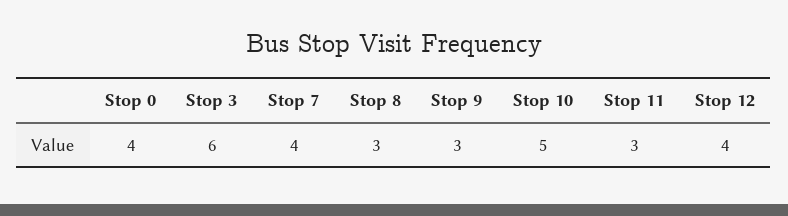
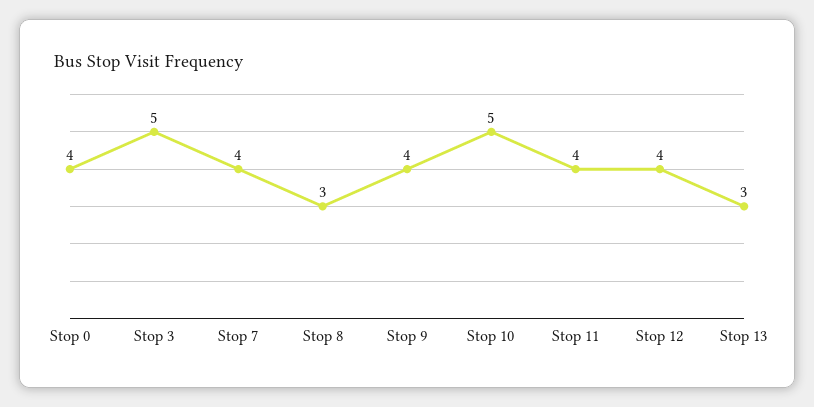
  {
    "Stop 0": 4,
-   "Stop 3": 6,
+   "Stop 3": 5,
    "Stop 7": 4,
    "Stop 8": 3,
-   "Stop 9": 3,
+   "Stop 9": 4,
    "Stop 10": 5,
-   "Stop 11": 3,
+   "Stop 11": 4,
-   "Stop 12": 4
+   "Stop 12": 4,
+   "Stop 13": 3
  }

